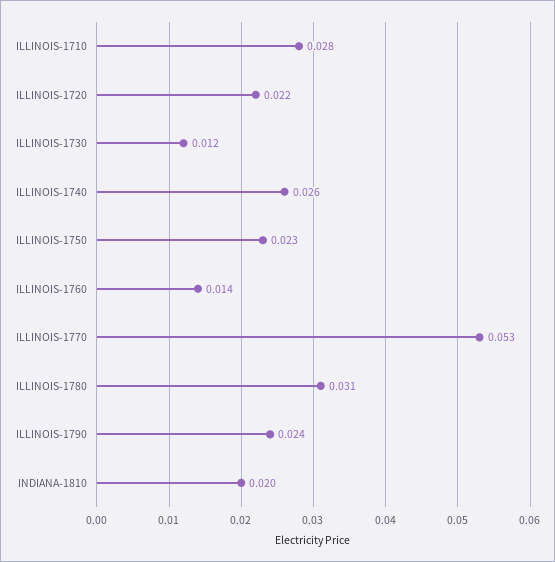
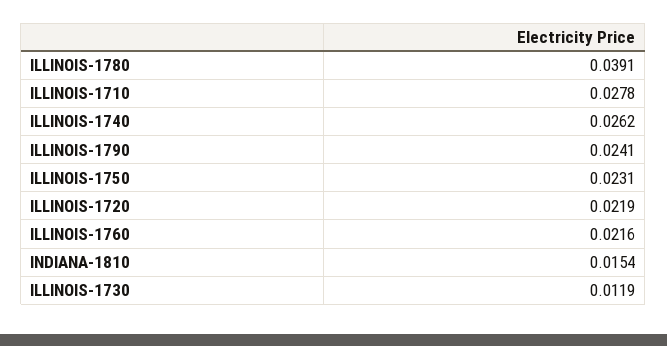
  {
    "ILLINOIS-1710": 0.0278,
    "ILLINOIS-1720": 0.0219,
    "ILLINOIS-1730": 0.0119,
    "ILLINOIS-1740": 0.0262,
    "ILLINOIS-1750": 0.0231,
-   "ILLINOIS-1760": 0.014,
+   "ILLINOIS-1760": 0.0216,
-   "ILLINOIS-1770": 0.053,
-   "ILLINOIS-1780": 0.031,
+   "ILLINOIS-1780": 0.0391,
    "ILLINOIS-1790": 0.0241,
-   "INDIANA-1810": 0.02
+   "INDIANA-1810": 0.0154
  }

